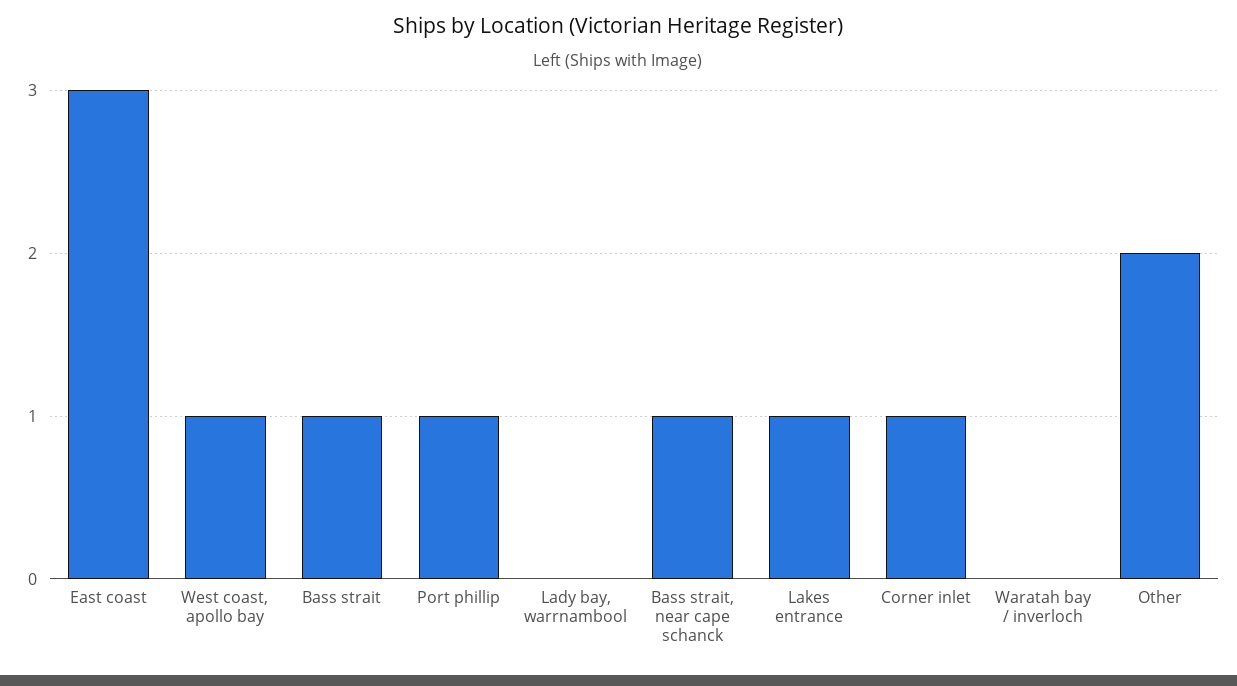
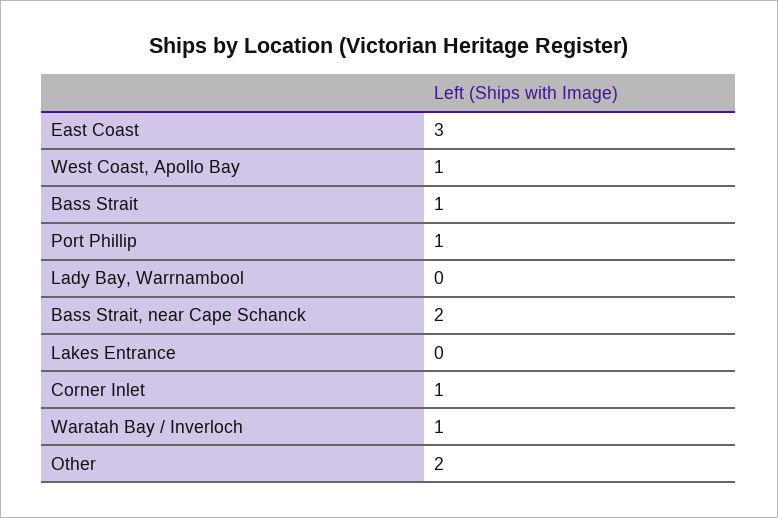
  {
    "East coast": 3,
    "West coast, apollo bay": 1,
    "Bass strait": 1,
    "Port phillip": 1,
    "Lady bay, warrnambool": 0,
-   "Bass strait, near cape schanck": 1,
+   "Bass strait, near cape schanck": 2,
-   "Lakes entrance": 1,
+   "Lakes entrance": 0,
    "Corner inlet": 1,
-   "Waratah bay / inverloch": 0,
+   "Waratah bay / inverloch": 1,
    "Other": 2
  }

